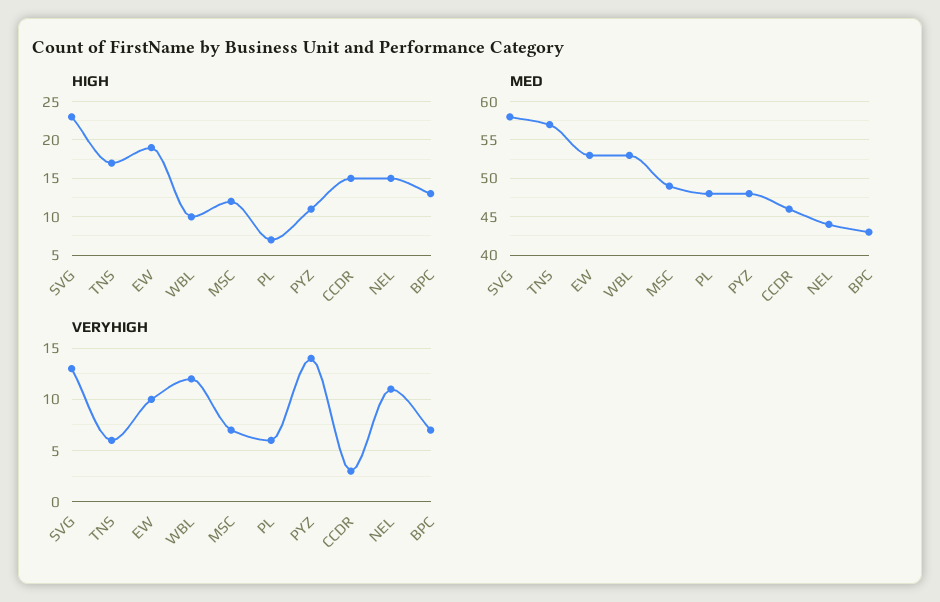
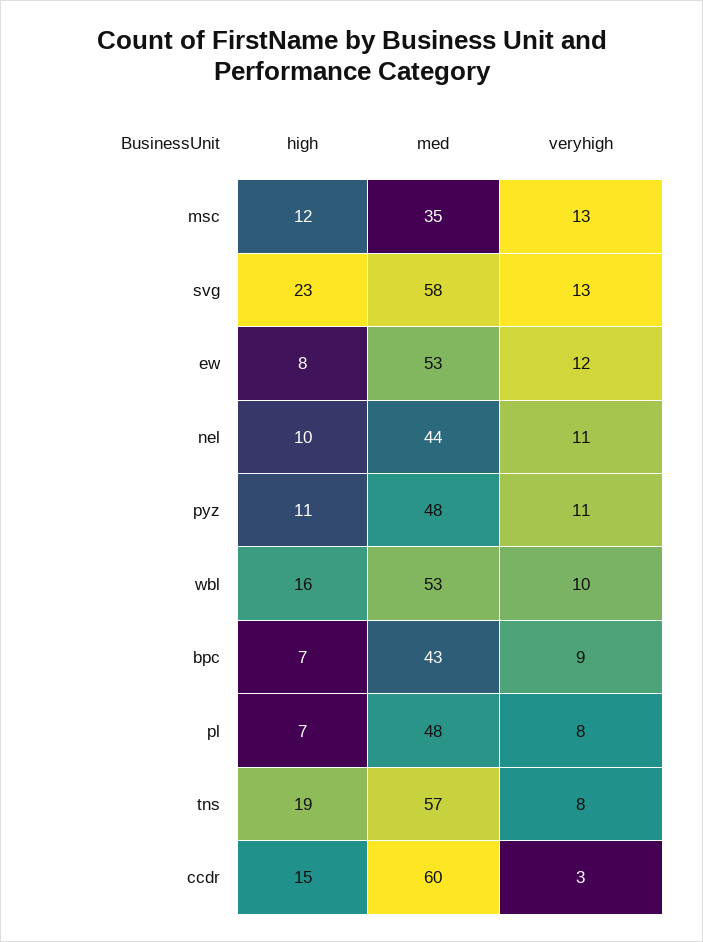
  {
    "HIGH": {
      "SVG": 23,
-     "TNS": 17,
+     "TNS": 19,
-     "EW": 19,
+     "EW": 8,
-     "WBL": 10,
+     "WBL": 16,
      "MSC": 12,
      "PL": 7,
      "PYZ": 11,
      "CCDR": 15,
-     "NEL": 15,
+     "NEL": 10,
-     "BPC": 13
+     "BPC": 7
    },
    "MED": {
      "SVG": 58,
      "TNS": 57,
      "EW": 53,
      "WBL": 53,
-     "MSC": 49,
+     "MSC": 35,
      "PL": 48,
      "PYZ": 48,
-     "CCDR": 46,
+     "CCDR": 60,
      "NEL": 44,
      "BPC": 43
    },
    "VERYHIGH": {
      "SVG": 13,
-     "TNS": 6,
+     "TNS": 8,
-     "EW": 10,
+     "EW": 12,
-     "WBL": 12,
+     "WBL": 10,
-     "MSC": 7,
+     "MSC": 13,
-     "PL": 6,
+     "PL": 8,
-     "PYZ": 14,
+     "PYZ": 11,
      "CCDR": 3,
      "NEL": 11,
-     "BPC": 7
+     "BPC": 9
    }
  }

